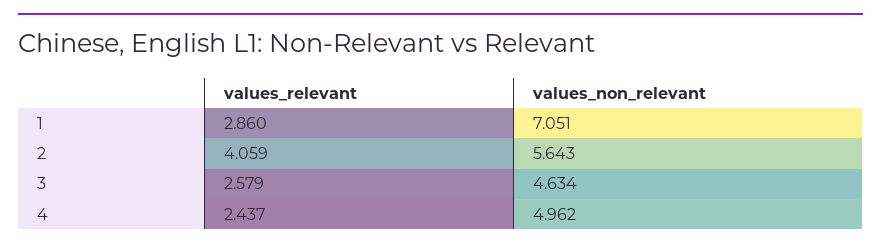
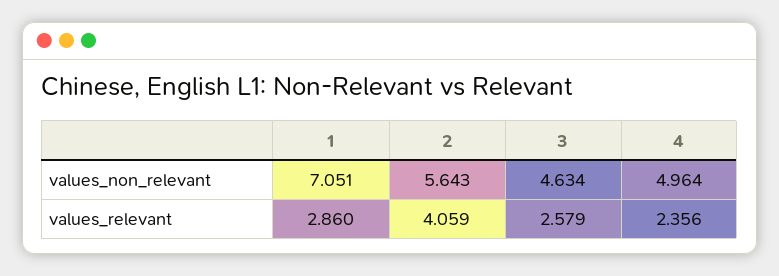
  {
    "values_relevant": {
      "1": 2.86,
      "2": 4.059,
      "3": 2.579,
-     "4": 2.437
+     "4": 2.356
    },
    "values_non_relevant": {
      "1": 7.051,
      "2": 5.643,
      "3": 4.634,
-     "4": 4.962
+     "4": 4.964
    }
  }

